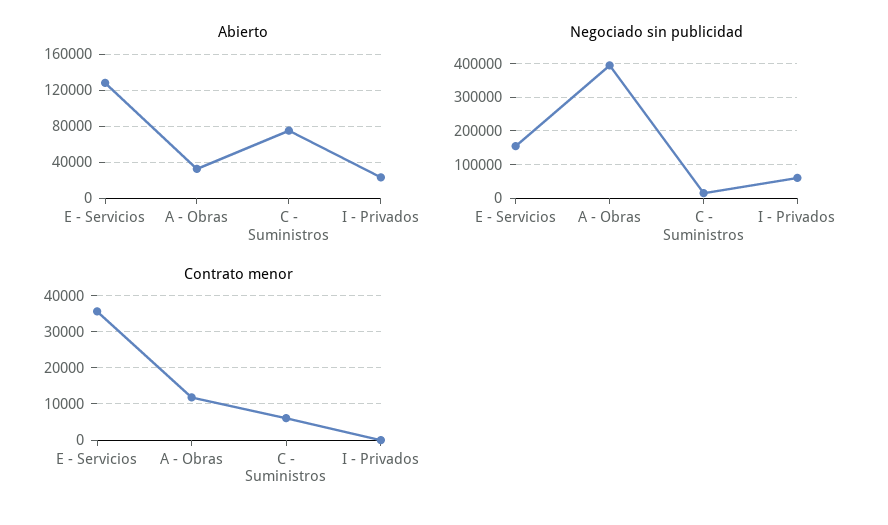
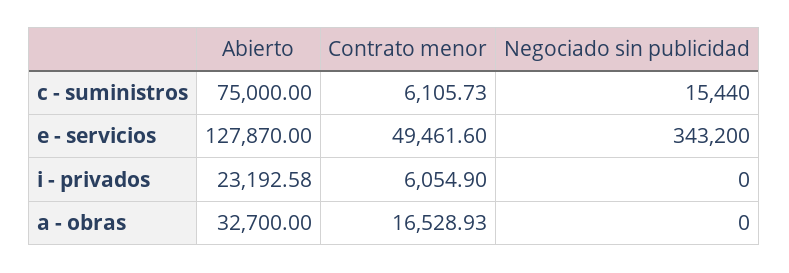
  {
    "Abierto": {
      "E - Servicios": 127870,
      "A - Obras": 32700,
      "C - Suministros": 75000,
      "I - Privados": 23192.58
    },
    "Negociado sin publicidad": {
-     "E - Servicios": 160000,
+     "E - Servicios": 343200,
-     "A - Obras": 400000,
+     "A - Obras": 0,
      "C - Suministros": 15440,
-     "I - Privados": 60000
+     "I - Privados": 0
    },
    "Contrato menor": {
-     "E - Servicios": 36000,
+     "E - Servicios": 49461.6,
-     "A - Obras": 12000,
+     "A - Obras": 16528.93,
      "C - Suministros": 6105.73,
-     "I - Privados": 0
+     "I - Privados": 6054.9
    }
  }

